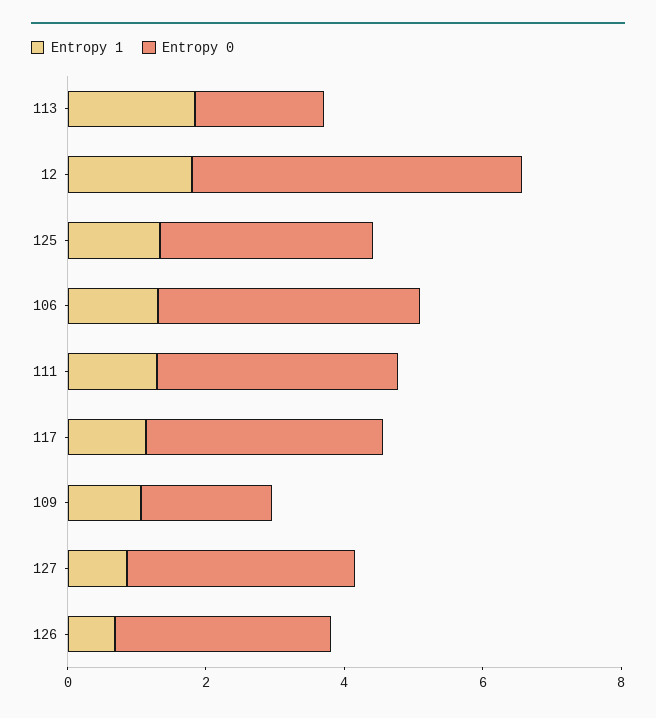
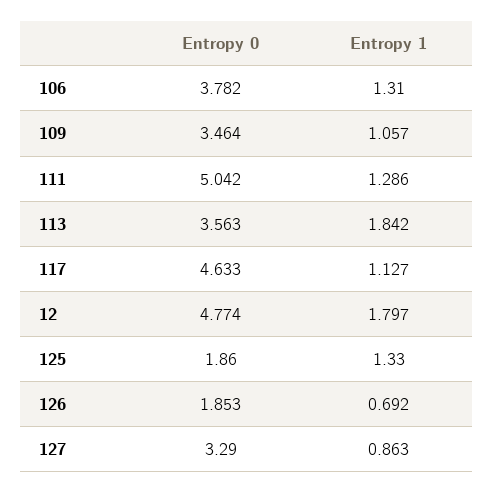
  {
    "Entropy 1": {
      "113": 1.842,
      "12": 1.797,
      "125": 1.33,
      "106": 1.31,
      "111": 1.286,
      "117": 1.127,
      "109": 1.057,
      "127": 0.863,
      "126": 0.692
    },
    "Entropy 0": {
-     "113": 2,
+     "113": 3.563,
      "12": 4.774,
-     "125": 3,
+     "125": 1.86,
      "106": 3.782,
-     "111": 3.5,
+     "111": 5.042,
-     "117": 3.5,
+     "117": 4.633,
-     "109": 2,
+     "109": 3.464,
      "127": 3.29,
-     "126": 3
+     "126": 1.853
    }
  }

